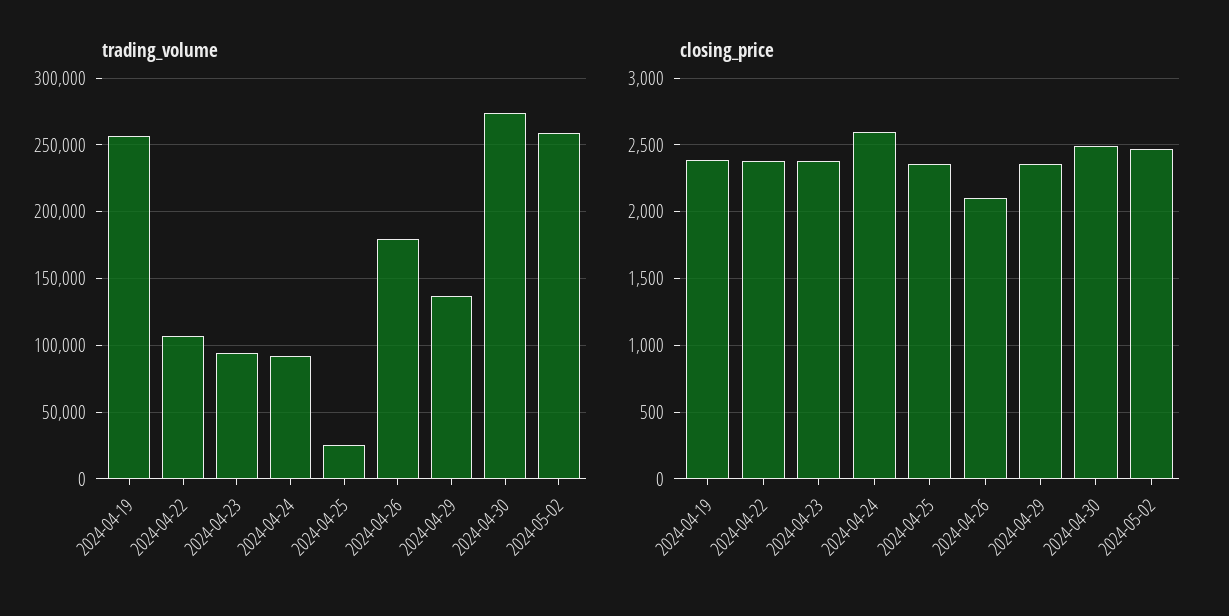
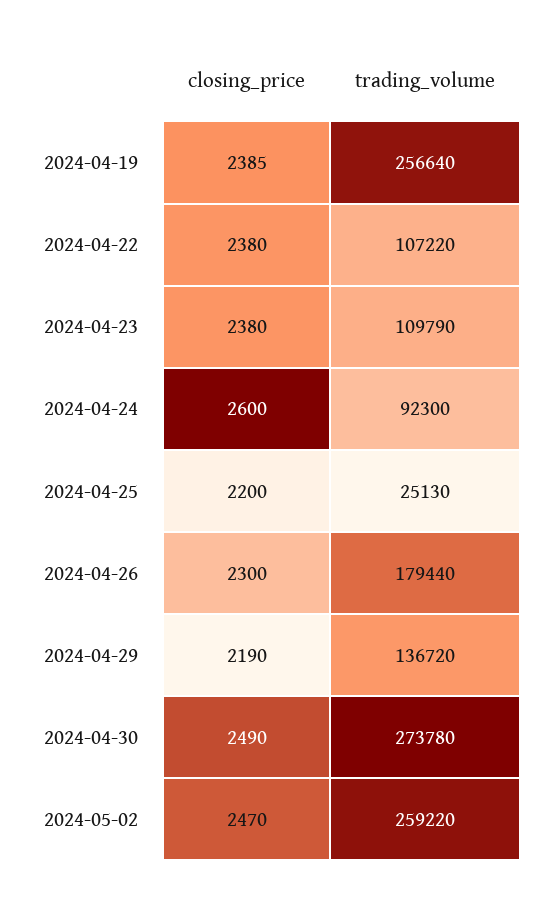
  {
    "trading_volume": {
      "2024-04-19": 256640,
      "2024-04-22": 107220,
-     "2024-04-23": 95000,
+     "2024-04-23": 109790,
      "2024-04-24": 92300,
      "2024-04-25": 25130,
      "2024-04-26": 179440,
      "2024-04-29": 136720,
      "2024-04-30": 273780,
      "2024-05-02": 259220
    },
    "closing_price": {
      "2024-04-19": 2385,
      "2024-04-22": 2380,
      "2024-04-23": 2380,
      "2024-04-24": 2600,
-     "2024-04-25": 2350,
+     "2024-04-25": 2200,
-     "2024-04-26": 2100,
+     "2024-04-26": 2300,
-     "2024-04-29": 2350,
+     "2024-04-29": 2190,
      "2024-04-30": 2490,
      "2024-05-02": 2470
    }
  }

